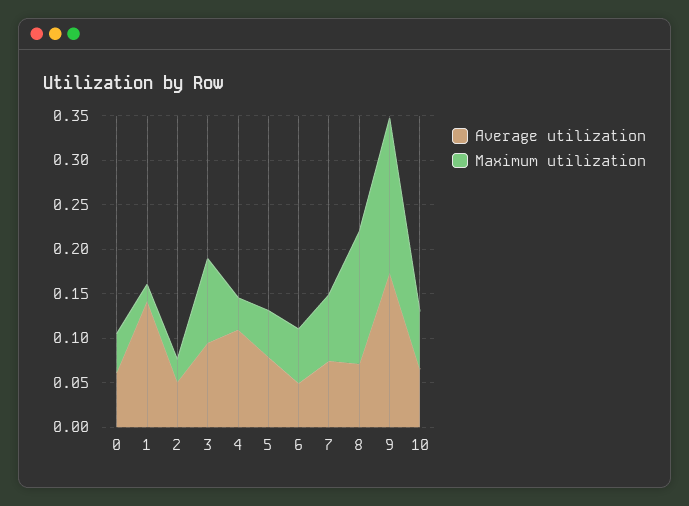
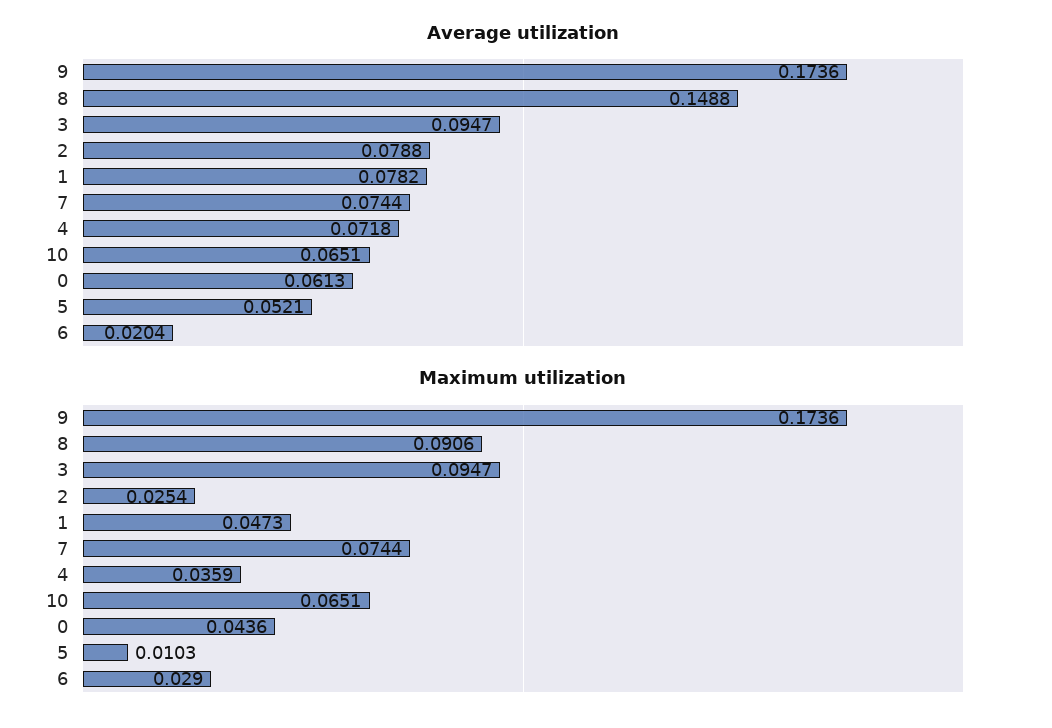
  {
    "Average utilization": {
      "0": 0.0613,
-     "1": 0.14,
+     "1": 0.0782,
-     "2": 0.05,
+     "2": 0.0788,
      "3": 0.0947,
-     "4": 0.11,
+     "4": 0.0718,
-     "5": 0.08,
+     "5": 0.0521,
-     "6": 0.05,
+     "6": 0.0204,
      "7": 0.0744,
-     "8": 0.07,
+     "8": 0.1488,
      "9": 0.1736,
      "10": 0.0651
    },
    "Maximum utilization": {
      "0": 0.0436,
-     "1": 0.02,
+     "1": 0.0473,
      "2": 0.0254,
      "3": 0.0947,
      "4": 0.0359,
-     "5": 0.05,
+     "5": 0.0103,
-     "6": 0.06,
+     "6": 0.029,
      "7": 0.0744,
-     "8": 0.15,
+     "8": 0.0906,
      "9": 0.1736,
      "10": 0.0651
    }
  }

